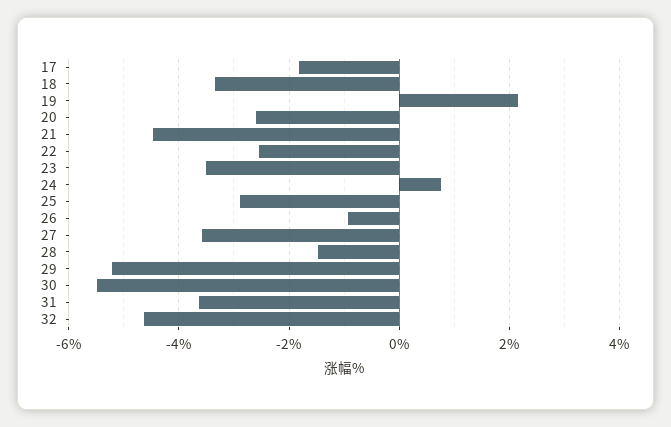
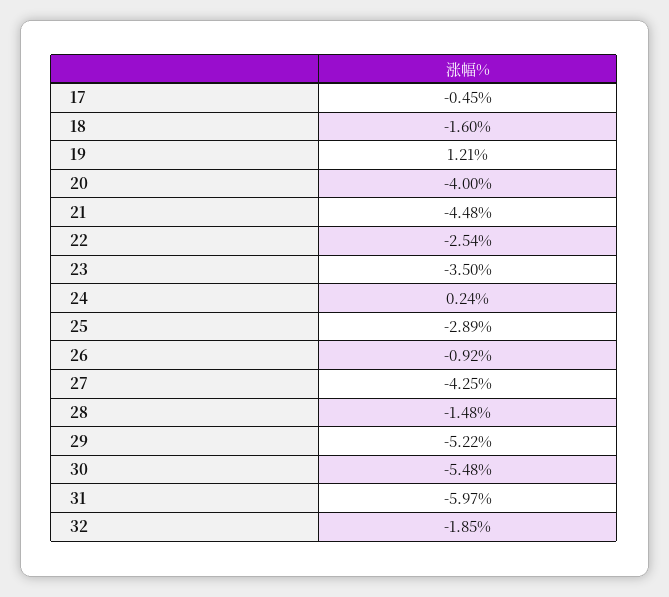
  {
-   "17": -1.8,
+   "17": -0.45,
-   "18": -3.4,
+   "18": -1.6,
-   "19": 2.2,
+   "19": 1.21,
-   "20": -2.6,
+   "20": -4,
    "21": -4.48,
    "22": -2.54,
    "23": -3.5,
-   "24": 0.8,
+   "24": 0.24,
    "25": -2.89,
    "26": -0.92,
-   "27": -3.6,
+   "27": -4.25,
    "28": -1.48,
    "29": -5.22,
    "30": -5.48,
-   "31": -3.6,
+   "31": -5.97,
-   "32": -4.6
+   "32": -1.85
  }

